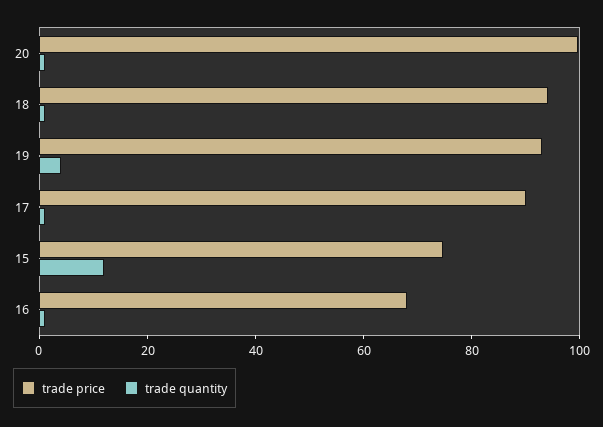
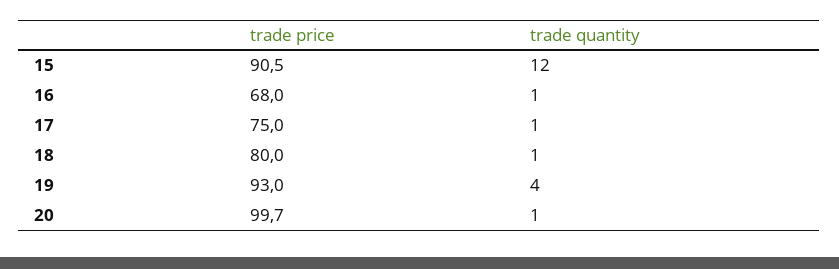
  {
    "trade price": {
      "20": 99.7,
-     "18": 95,
+     "18": 80,
      "19": 93,
-     "17": 90,
+     "17": 75,
-     "15": 75,
+     "15": 90.5,
      "16": 68
    },
    "trade quantity": {
      "20": 1,
      "18": 1,
      "19": 4,
      "17": 1,
      "15": 12,
      "16": 1
    }
  }

